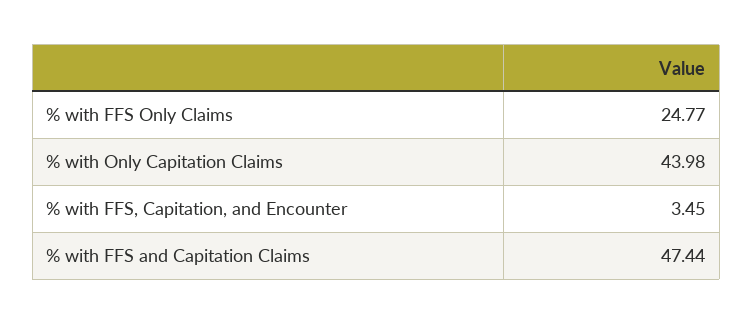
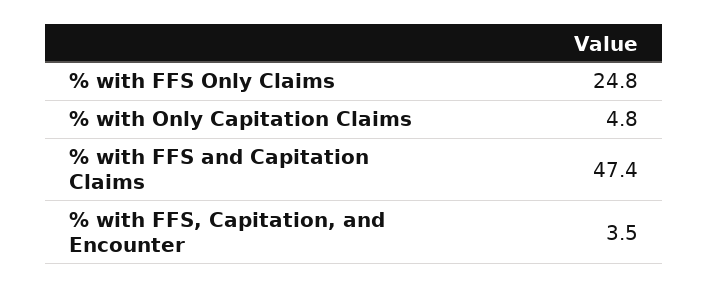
  {
    "% with FFS Only Claims": 24.77,
-   "% with Only Capitation Claims": 43.98,
+   "% with Only Capitation Claims": 4.8,
    "% with FFS, Capitation, and Encounter": 3.45,
    "% with FFS and Capitation Claims": 47.44
  }

